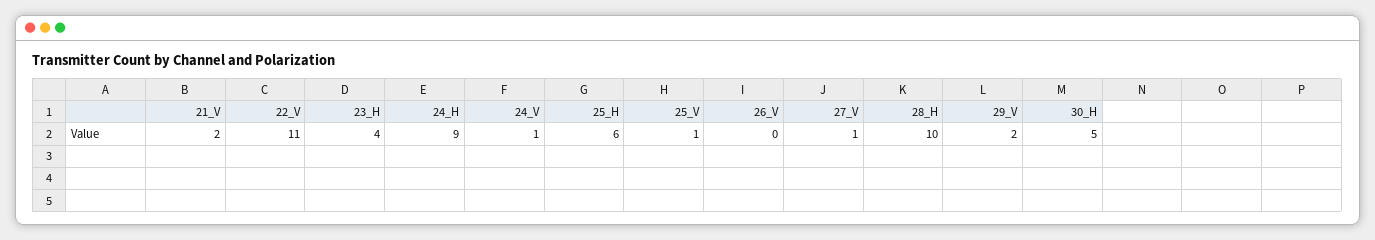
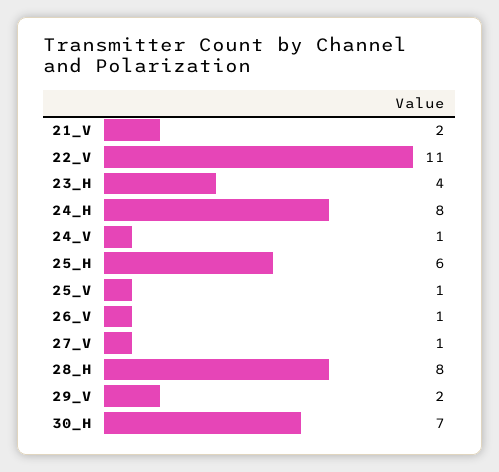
  {
    "21_V": 2,
    "22_V": 11,
    "23_H": 4,
-   "24_H": 9,
+   "24_H": 8,
    "24_V": 1,
    "25_H": 6,
    "25_V": 1,
-   "26_V": 0,
+   "26_V": 1,
    "27_V": 1,
-   "28_H": 10,
+   "28_H": 8,
    "29_V": 2,
-   "30_H": 5
+   "30_H": 7
  }

